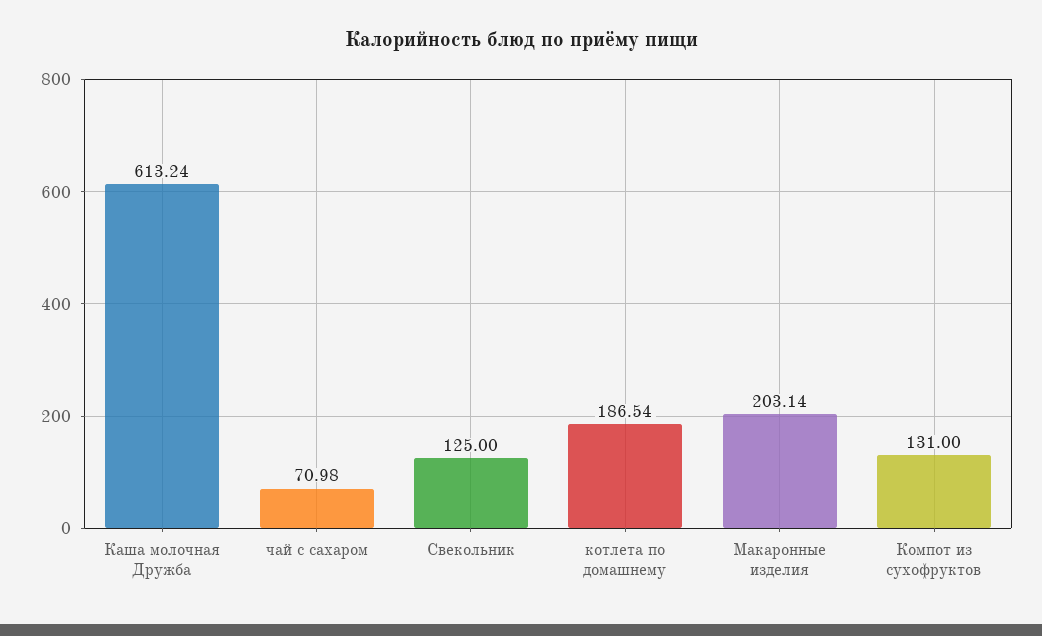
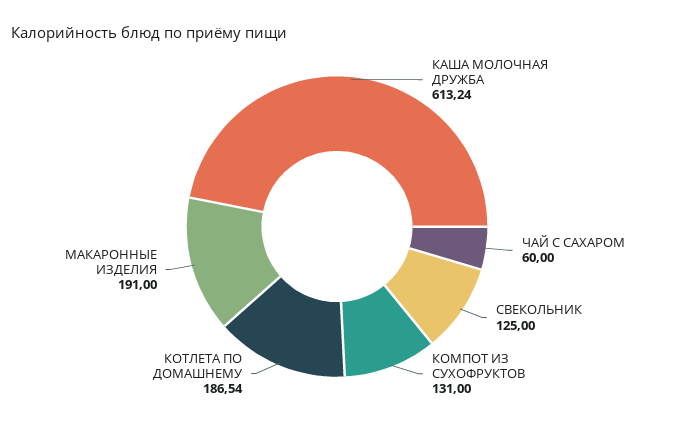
  {
    "Каша молочная Дружба": 613.24,
-   "чай с сахаром": 70.98,
+   "чай с сахаром": 60,
    "Свекольник": 125,
    "котлета по домашнему": 186.54,
-   "Макаронные изделия": 203.14,
+   "Макаронные изделия": 191,
    "Компот из сухофруктов": 131
  }

